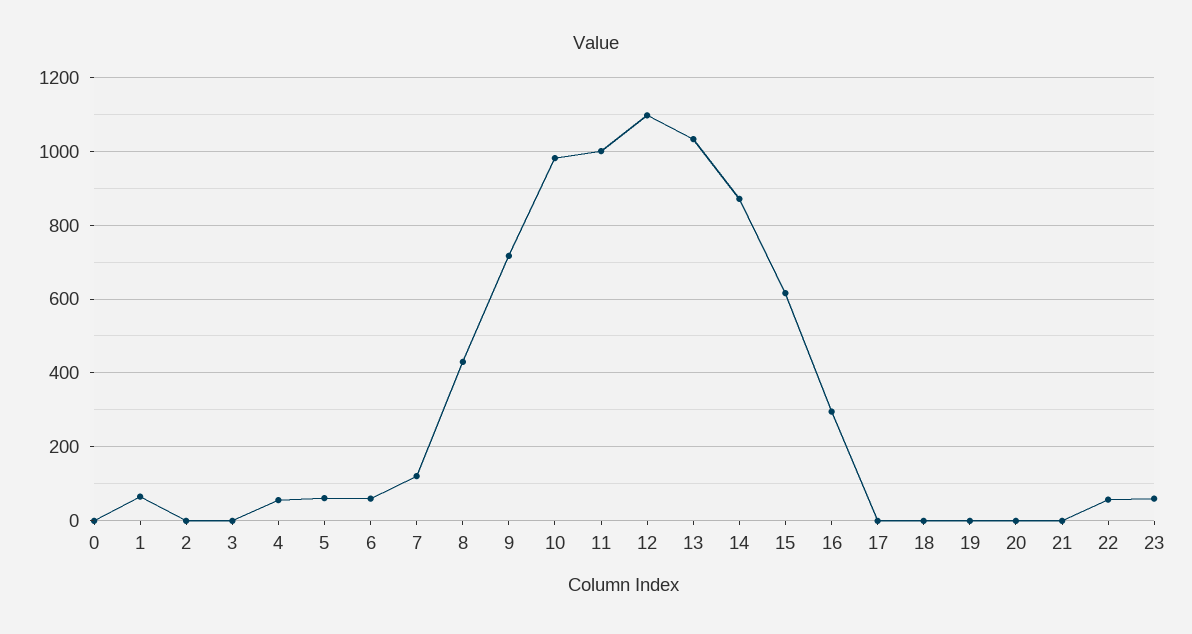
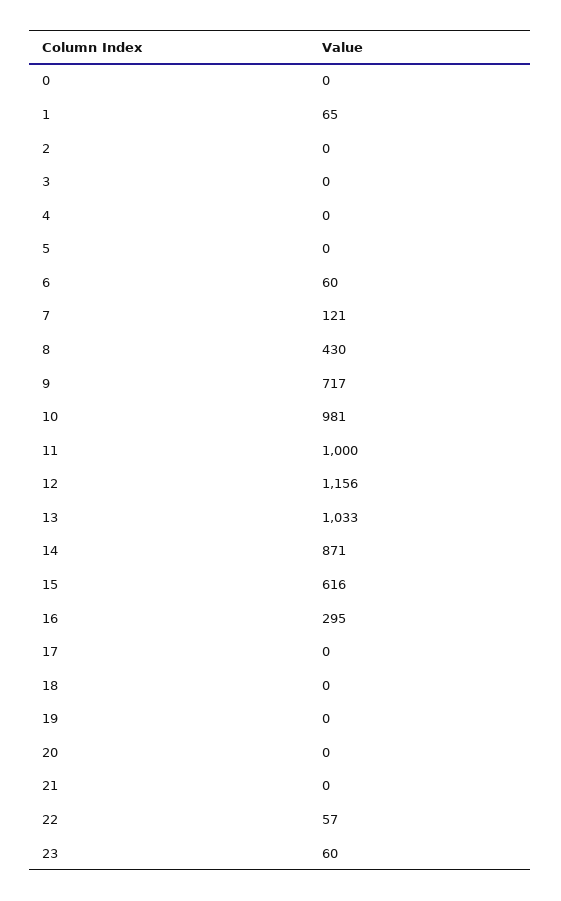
  {
    "0": 0,
    "1": 65,
    "2": 0,
    "3": 0,
-   "4": 60,
+   "4": 0,
-   "5": 60,
+   "5": 0,
    "6": 60,
    "7": 121,
    "8": 430,
    "9": 717,
    "10": 981,
    "11": 1000,
-   "12": 1100,
+   "12": 1156,
    "13": 1033,
    "14": 871,
    "15": 616,
    "16": 295,
    "17": 0,
    "18": 0,
    "19": 0,
    "20": 0,
    "21": 0,
    "22": 57,
    "23": 60
  }

